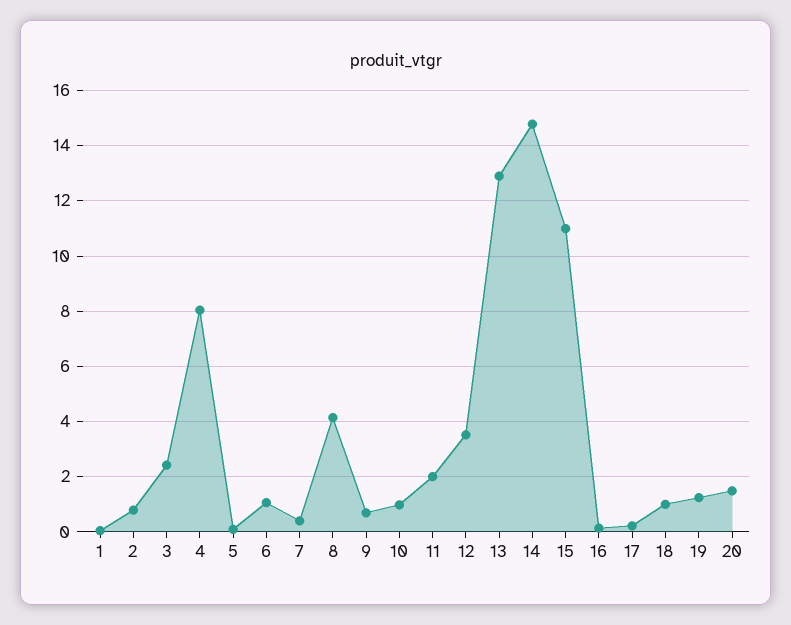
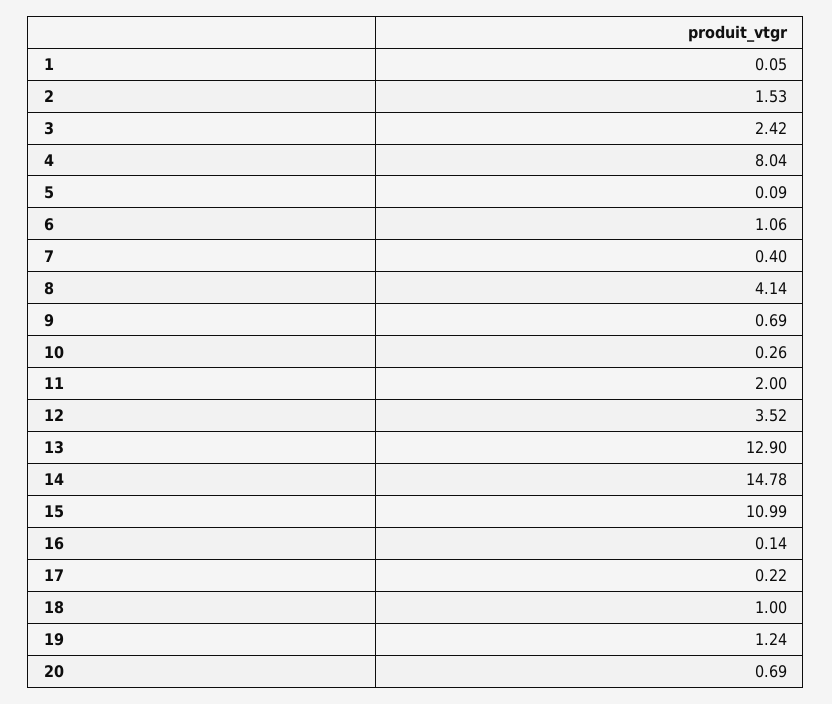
  {
    "1": 0.05,
-   "2": 0.75,
+   "2": 1.53,
    "3": 2.42,
    "4": 8.04,
    "5": 0.09,
    "6": 1.06,
    "7": 0.4,
    "8": 4.14,
    "9": 0.69,
-   "10": 1,
+   "10": 0.26,
    "11": 2,
    "12": 3.52,
    "13": 12.9,
    "14": 14.78,
    "15": 10.99,
    "16": 0.14,
    "17": 0.22,
    "18": 1,
    "19": 1.24,
-   "20": 1.5
+   "20": 0.69
  }

